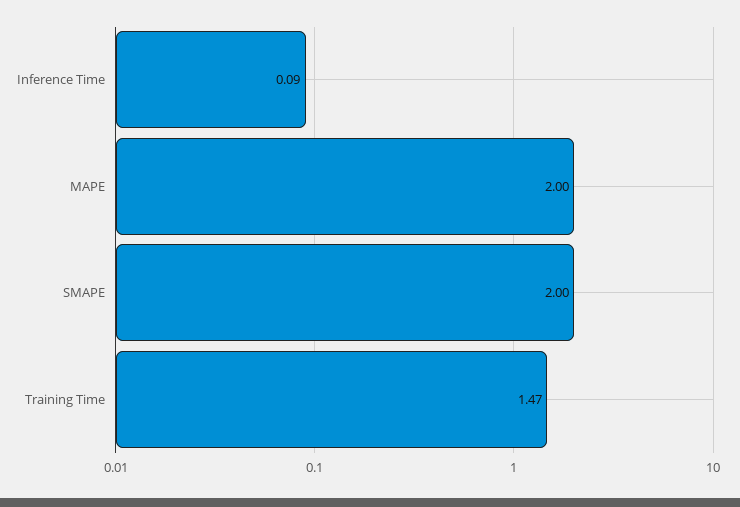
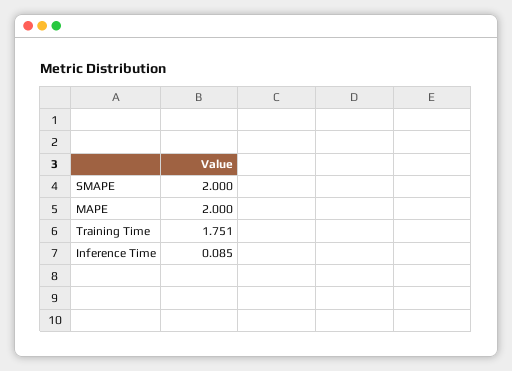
  {
    "Inference Time": 0.085,
    "MAPE": 2,
    "SMAPE": 2,
-   "Training Time": 1.47
+   "Training Time": 1.751
  }

